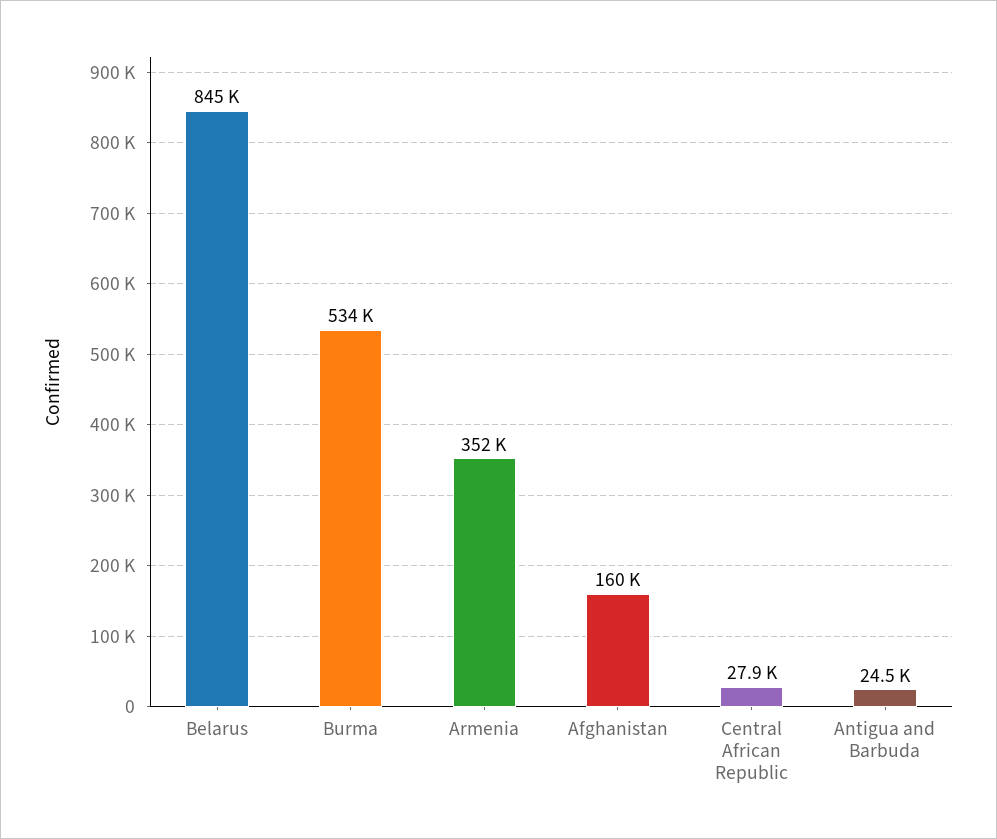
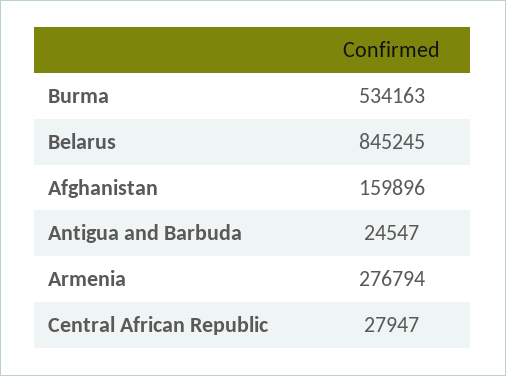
  {
    "Belarus": 845245,
    "Burma": 534163,
-   "Armenia": 352000,
+   "Armenia": 276794,
    "Afghanistan": 159896,
    "Central African Republic": 27947,
    "Antigua and Barbuda": 24547
  }

